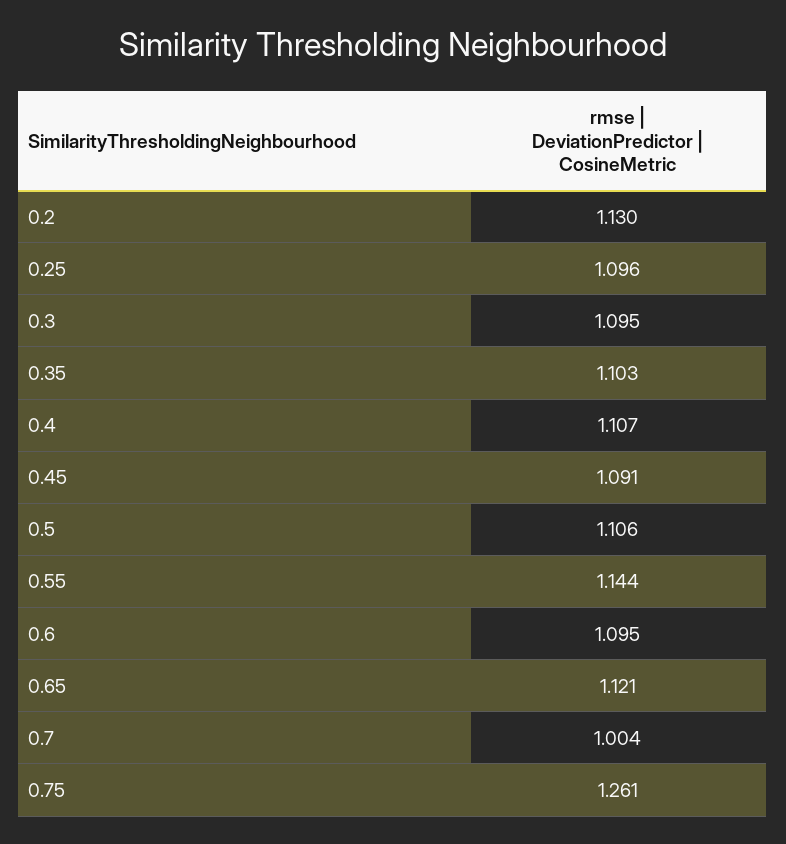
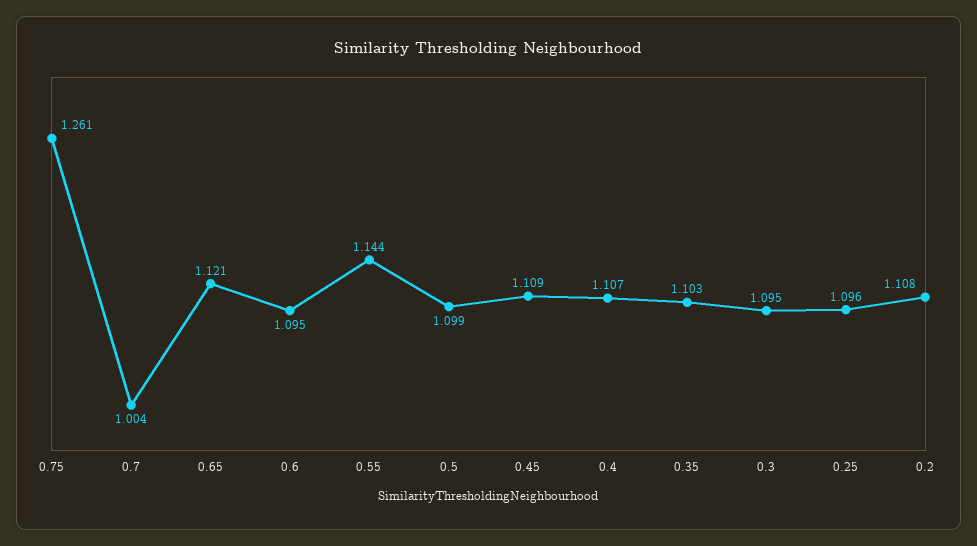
  {
-   "0.2": 1.13,
+   "0.2": 1.108,
    "0.25": 1.096,
    "0.3": 1.095,
    "0.35": 1.103,
    "0.4": 1.107,
-   "0.45": 1.091,
+   "0.45": 1.109,
-   "0.5": 1.106,
+   "0.5": 1.099,
    "0.55": 1.144,
    "0.6": 1.095,
    "0.65": 1.121,
    "0.7": 1.004,
    "0.75": 1.261
  }

